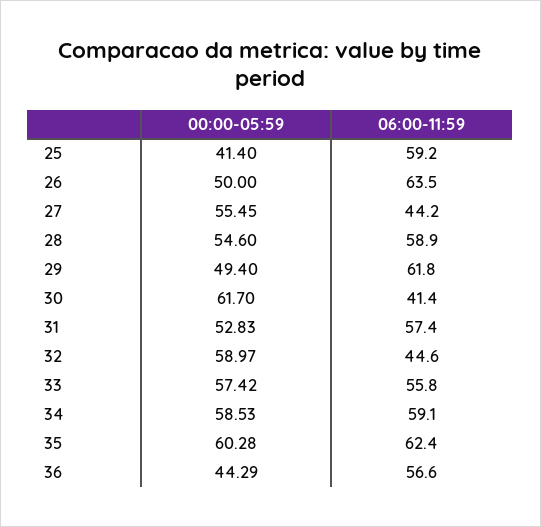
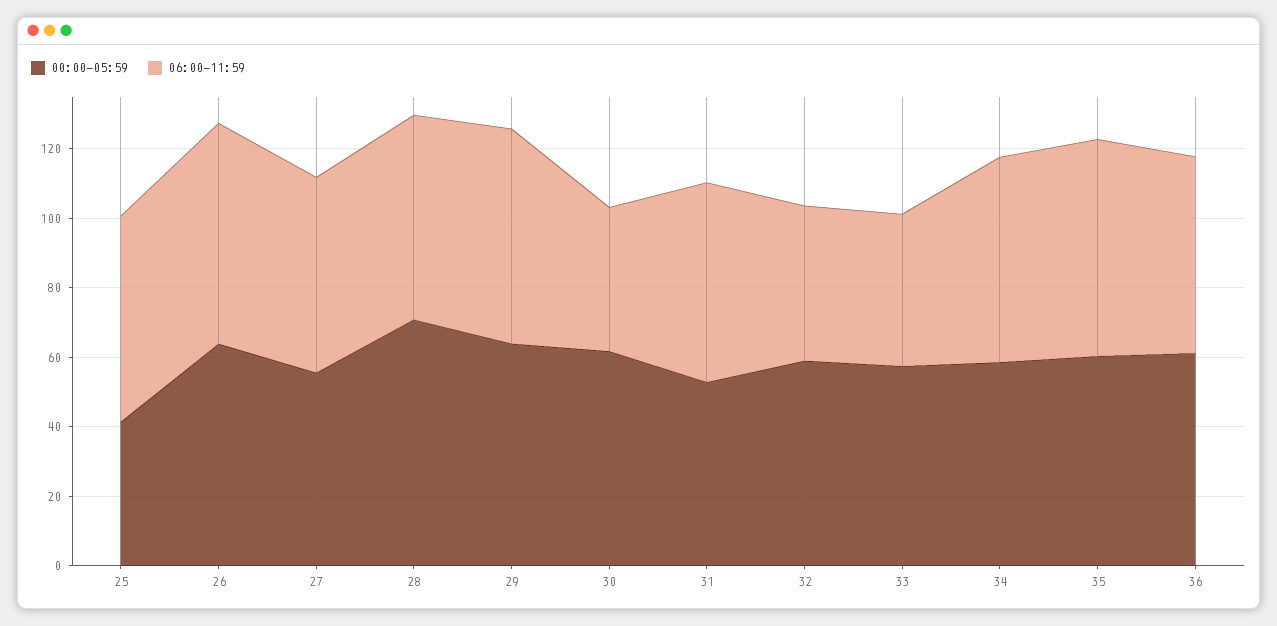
  {
    "00:00-05:59": {
      "25": 41.4,
-     "26": 50,
+     "26": 65,
      "27": 55.45,
-     "28": 54.6,
+     "28": 70,
-     "29": 49.4,
+     "29": 65,
      "30": 61.7,
      "31": 52.83,
      "32": 58.97,
      "33": 57.42,
      "34": 58.53,
      "35": 60.28,
-     "36": 44.29
+     "36": 60
    },
    "06:00-11:59": {
      "25": 59.2,
      "26": 63.5,
-     "27": 44.2,
+     "27": 55,
      "28": 58.9,
      "29": 61.8,
      "30": 41.4,
      "31": 57.4,
      "32": 44.6,
-     "33": 55.8,
+     "33": 45,
      "34": 59.1,
      "35": 62.4,
      "36": 56.6
    }
  }

